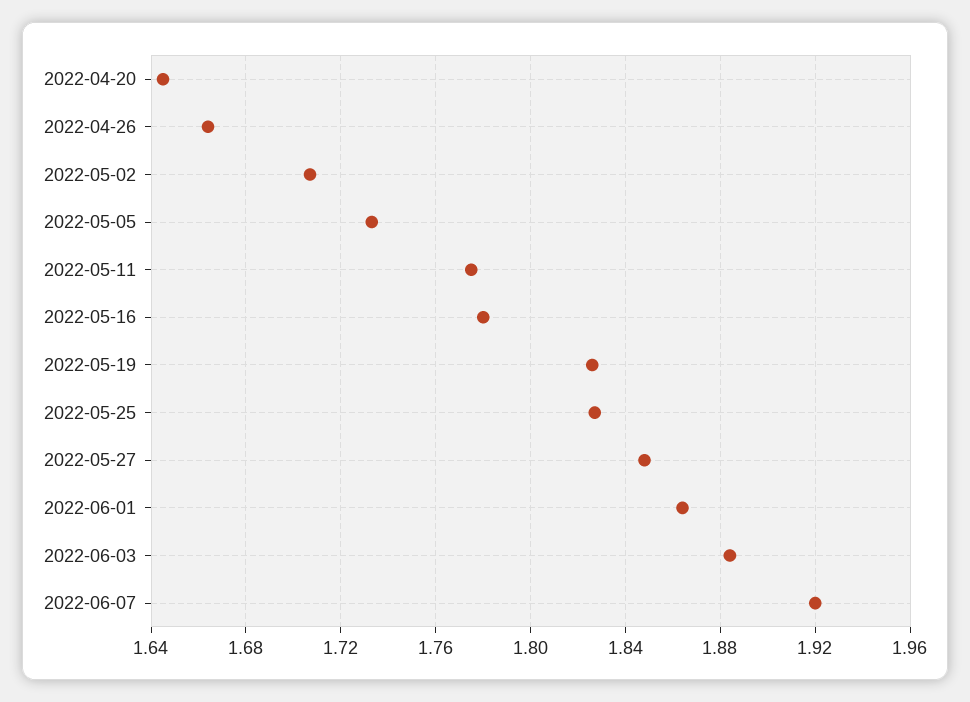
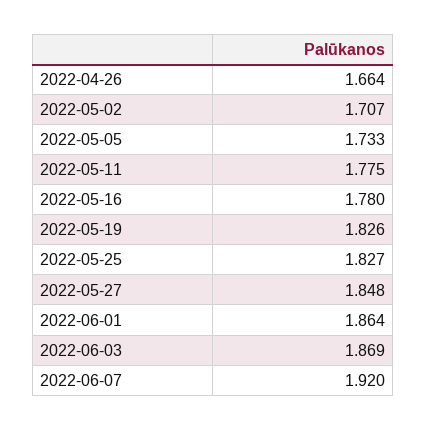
  {
-   "2022-04-20": 1.645,
    "2022-04-26": 1.664,
    "2022-05-02": 1.707,
    "2022-05-05": 1.733,
    "2022-05-11": 1.775,
    "2022-05-16": 1.78,
    "2022-05-19": 1.826,
    "2022-05-25": 1.827,
    "2022-05-27": 1.848,
    "2022-06-01": 1.864,
-   "2022-06-03": 1.885,
+   "2022-06-03": 1.869,
    "2022-06-07": 1.92
  }

